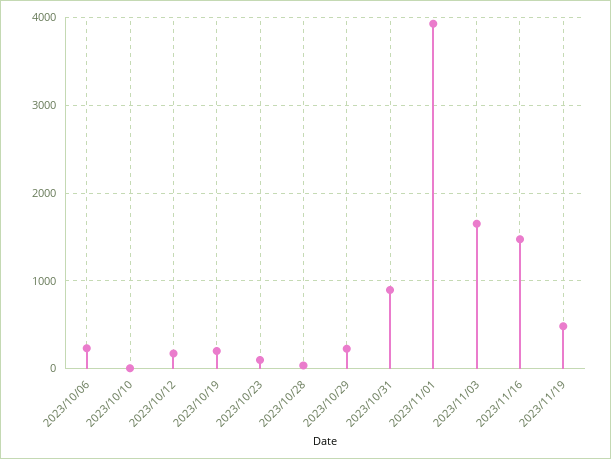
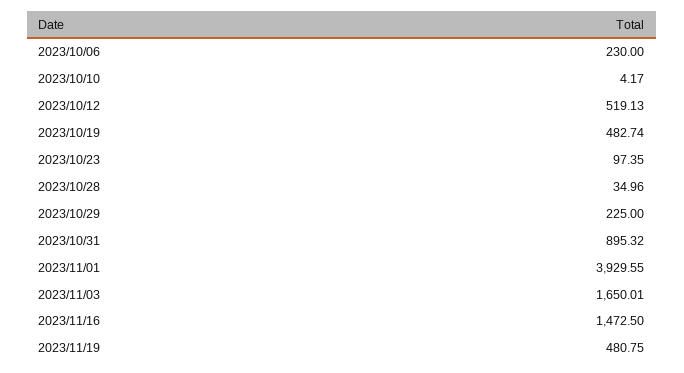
  {
    "2023/10/06": 230,
    "2023/10/10": 4.17,
-   "2023/10/12": 200,
+   "2023/10/12": 519.13,
-   "2023/10/19": 200,
+   "2023/10/19": 482.74,
    "2023/10/23": 97.35,
    "2023/10/28": 34.96,
    "2023/10/29": 225,
    "2023/10/31": 895.32,
    "2023/11/01": 3929.55,
    "2023/11/03": 1650.01,
    "2023/11/16": 1472.5,
    "2023/11/19": 480.75
  }

